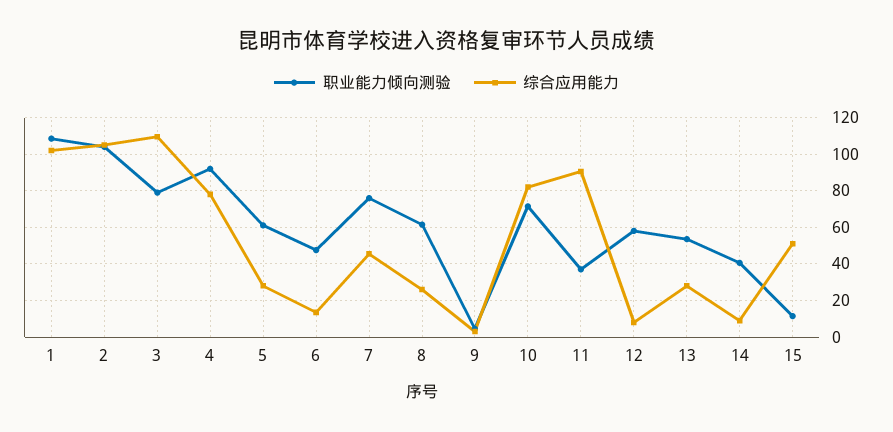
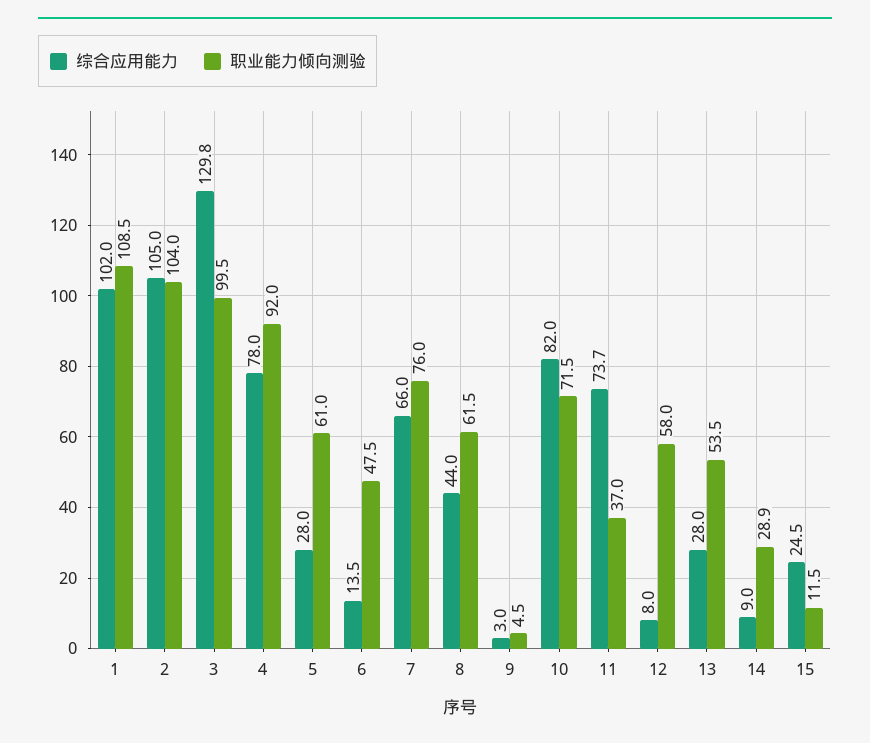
  {
    "职业能力倾向测验": {
      "1": 108.5,
      "2": 104,
-     "3": 80,
+     "3": 99.5,
      "4": 92,
      "5": 61,
      "6": 47.5,
      "7": 76,
      "8": 61.5,
      "9": 4.5,
      "10": 71.5,
      "11": 37,
      "12": 58,
      "13": 53.5,
-     "14": 40,
+     "14": 28.9,
      "15": 11.5
    },
    "综合应用能力": {
      "1": 102,
      "2": 105,
-     "3": 110,
+     "3": 129.8,
      "4": 78,
      "5": 28,
      "6": 13.5,
-     "7": 45,
+     "7": 66,
-     "8": 25,
+     "8": 44,
      "9": 3,
      "10": 82,
-     "11": 90,
+     "11": 73.7,
      "12": 8,
      "13": 28,
      "14": 9,
-     "15": 50
+     "15": 24.5
    }
  }

